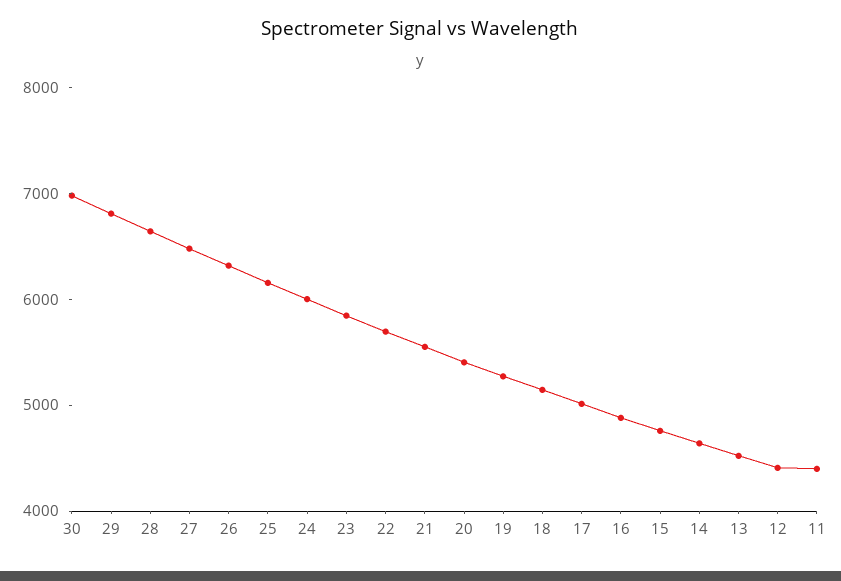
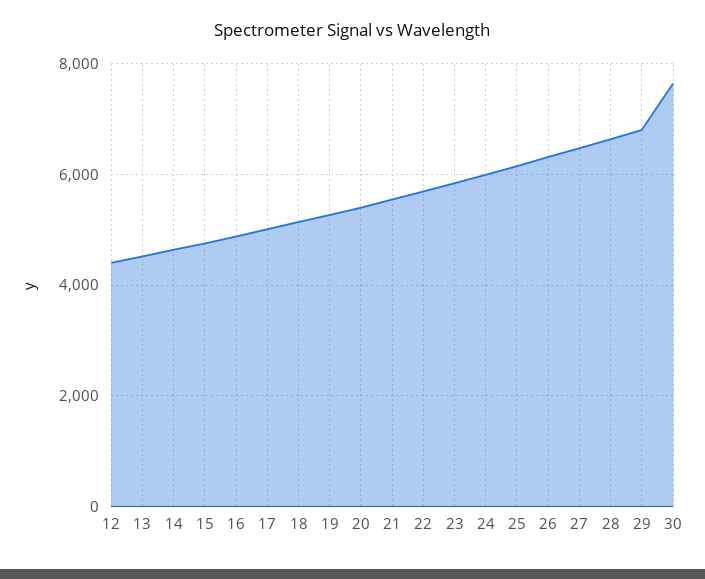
  {
-   "30": 7000,
+   "30": 7600,
    "29": 6800,
    "28": 6600,
    "27": 6400,
    "26": 6400,
    "25": 6200,
    "24": 6000,
    "23": 5800,
    "22": 5600,
    "21": 5600,
    "20": 5400,
    "19": 5200,
    "18": 5200,
    "17": 5000,
    "16": 4800,
    "15": 4800,
    "14": 4600,
    "13": 4600,
-   "12": 4400,
+   "12": 4400
-   "11": 4400
  }

